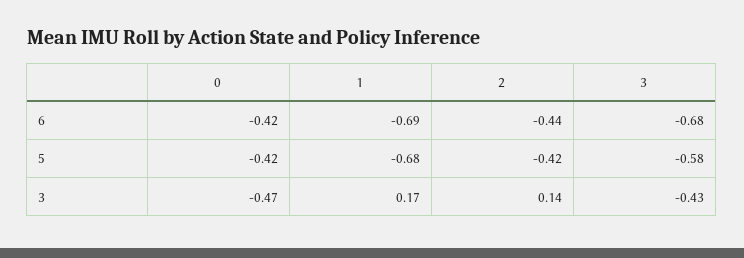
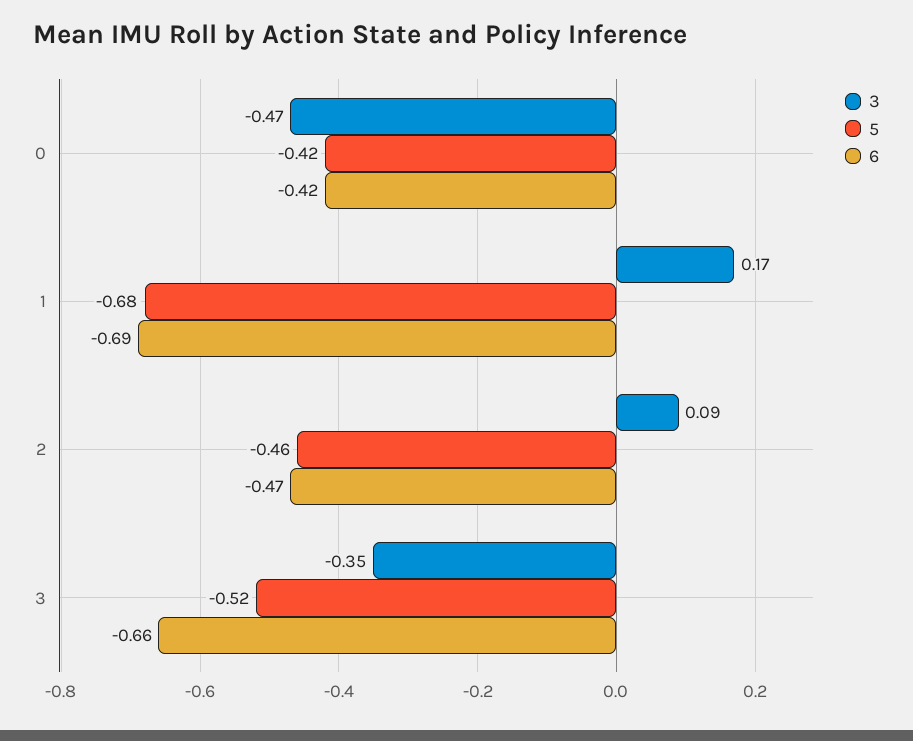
  {
    "6": {
      "0": -0.42,
      "1": -0.69,
-     "2": -0.44,
+     "2": -0.47,
-     "3": -0.68
+     "3": -0.66
    },
    "5": {
      "0": -0.42,
      "1": -0.68,
-     "2": -0.42,
+     "2": -0.46,
-     "3": -0.58
+     "3": -0.52
    },
    "3": {
      "0": -0.47,
      "1": 0.17,
-     "2": 0.14,
+     "2": 0.09,
-     "3": -0.43
+     "3": -0.35
    }
  }

